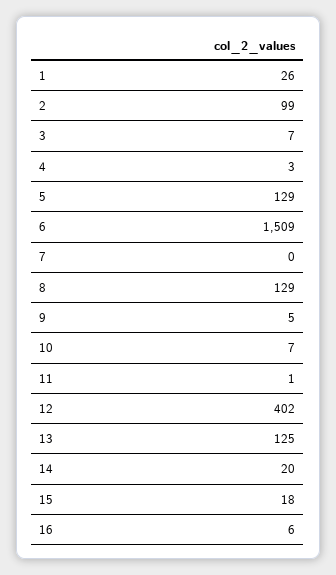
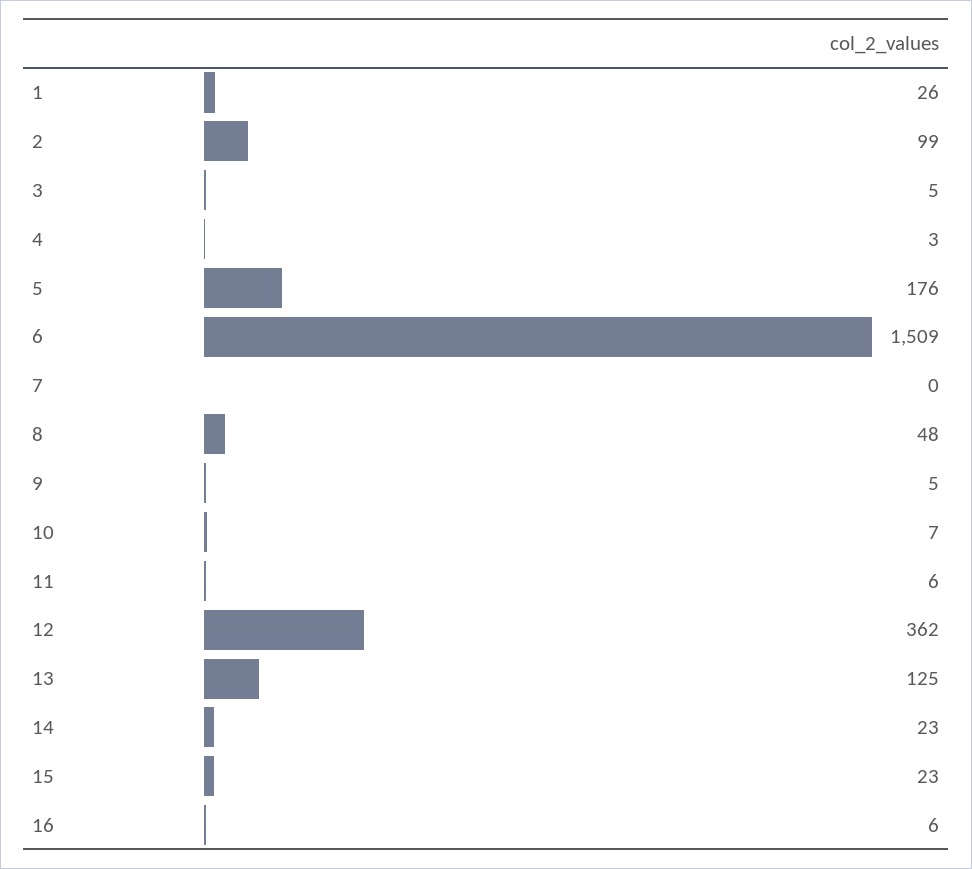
  {
    "1": 26,
    "2": 99,
-   "3": 7,
+   "3": 5,
    "4": 3,
-   "5": 129,
+   "5": 176,
    "6": 1509,
    "7": 0,
-   "8": 129,
+   "8": 48,
    "9": 5,
    "10": 7,
-   "11": 1,
+   "11": 6,
-   "12": 402,
+   "12": 362,
    "13": 125,
-   "14": 20,
+   "14": 23,
-   "15": 18,
+   "15": 23,
    "16": 6
  }

